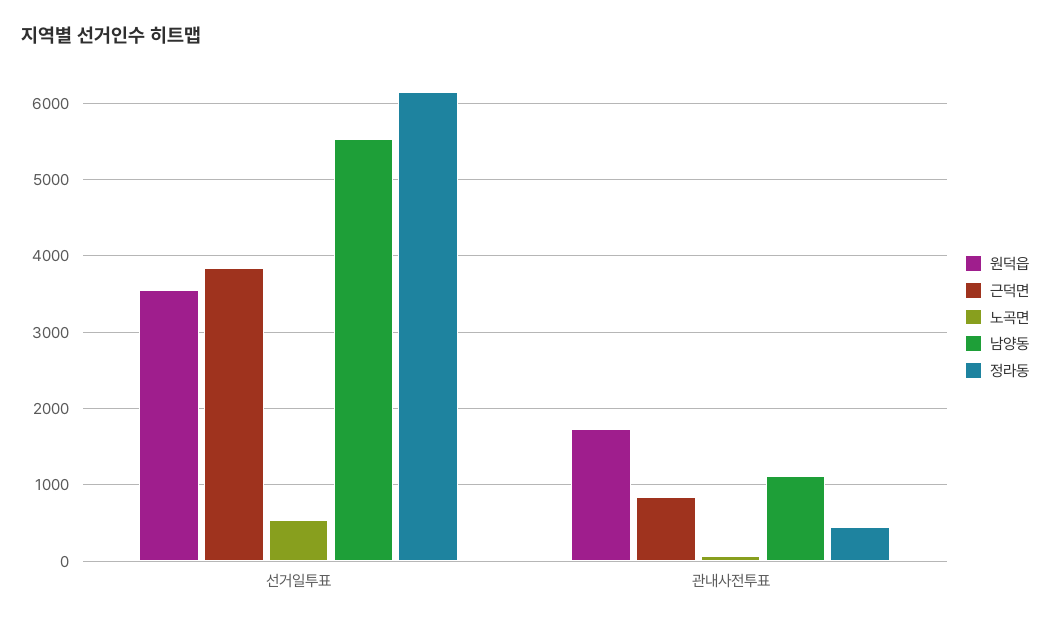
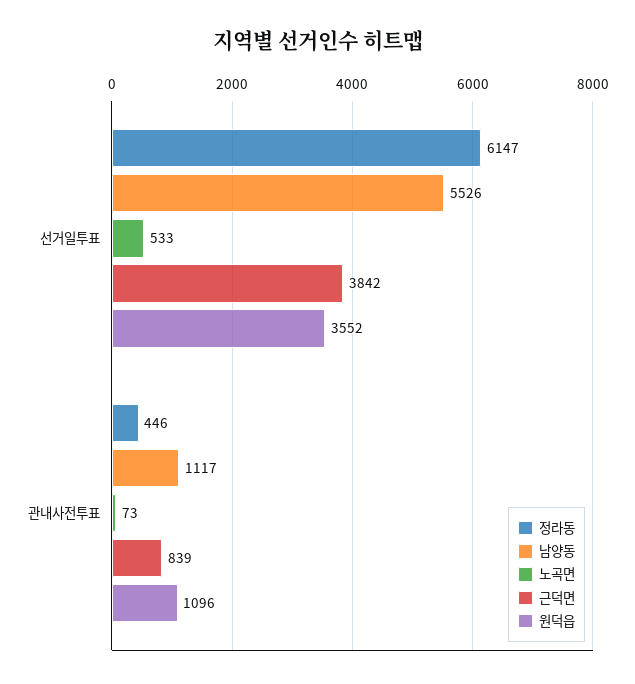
  {
    "원덕읍": {
      "선거일투표": 3552,
-     "관내사전투표": 1700
+     "관내사전투표": 1096
    },
    "근덕면": {
      "선거일투표": 3842,
      "관내사전투표": 839
    },
    "노곡면": {
      "선거일투표": 533,
      "관내사전투표": 73
    },
    "남양동": {
      "선거일투표": 5526,
      "관내사전투표": 1117
    },
    "정라동": {
      "선거일투표": 6147,
      "관내사전투표": 446
    }
  }

